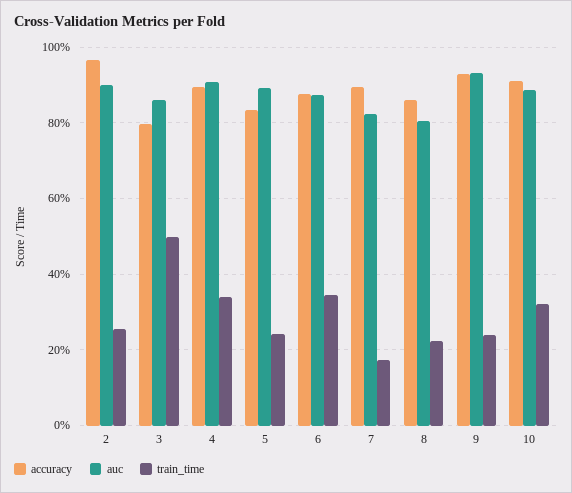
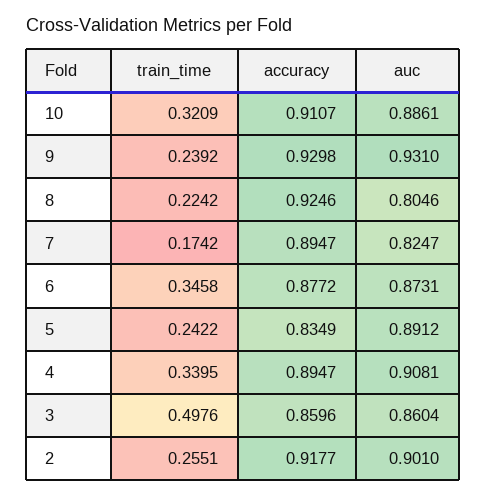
  {
    "accuracy": {
-     "2": 0.96,
+     "2": 0.9177,
-     "3": 0.8,
+     "3": 0.8596,
      "4": 0.8947,
      "5": 0.8349,
      "6": 0.8772,
      "7": 0.8947,
-     "8": 0.86,
+     "8": 0.9246,
      "9": 0.9298,
      "10": 0.9107
    },
    "auc": {
      "2": 0.901,
      "3": 0.8604,
      "4": 0.9081,
      "5": 0.8912,
      "6": 0.8731,
      "7": 0.8247,
      "8": 0.8046,
      "9": 0.931,
      "10": 0.8861
    },
    "train_time": {
      "2": 0.2551,
      "3": 0.4976,
      "4": 0.3395,
      "5": 0.2422,
      "6": 0.3458,
      "7": 0.1742,
      "8": 0.2242,
      "9": 0.2392,
      "10": 0.3209
    }
  }

